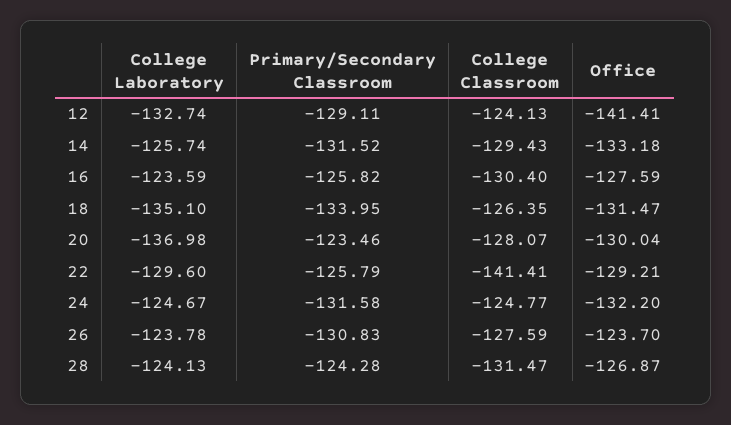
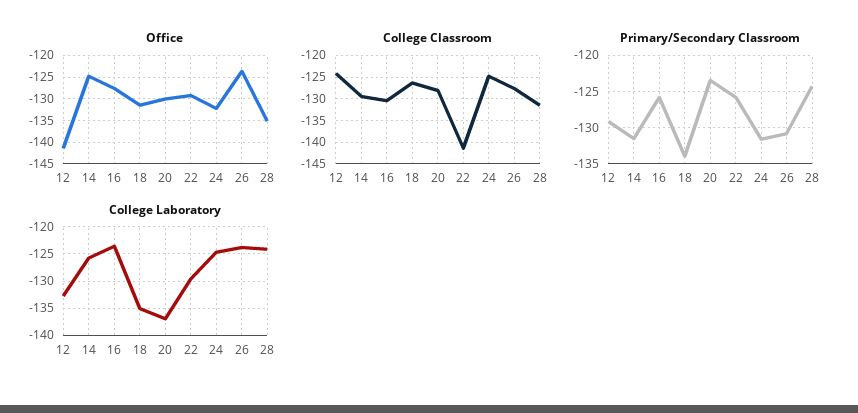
  {
    "College Laboratory": {
      "12": -132.74,
      "14": -125.74,
      "16": -123.59,
      "18": -135.1,
      "20": -136.98,
      "22": -129.6,
      "24": -124.67,
      "26": -123.78,
      "28": -124.13
    },
    "Primary/Secondary Classroom": {
      "12": -129.11,
      "14": -131.52,
      "16": -125.82,
      "18": -133.95,
      "20": -123.46,
      "22": -125.79,
      "24": -131.58,
      "26": -130.83,
      "28": -124.28
    },
    "College Classroom": {
      "12": -124.13,
      "14": -129.43,
      "16": -130.4,
      "18": -126.35,
      "20": -128.07,
      "22": -141.41,
      "24": -124.77,
      "26": -127.59,
      "28": -131.47
    },
    "Office": {
      "12": -141.41,
-     "14": -133.18,
+     "14": -125,
      "16": -127.59,
      "18": -131.47,
      "20": -130.04,
      "22": -129.21,
      "24": -132.2,
      "26": -123.7,
-     "28": -126.87
+     "28": -135
    }
  }

